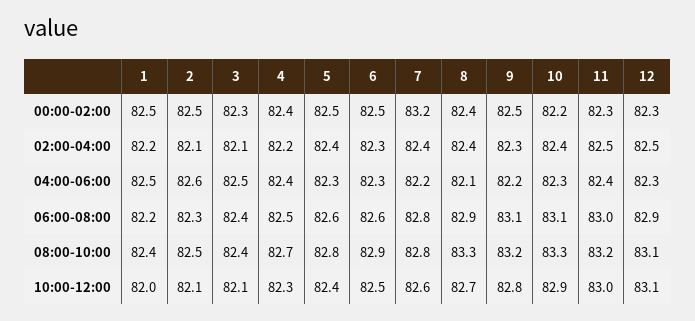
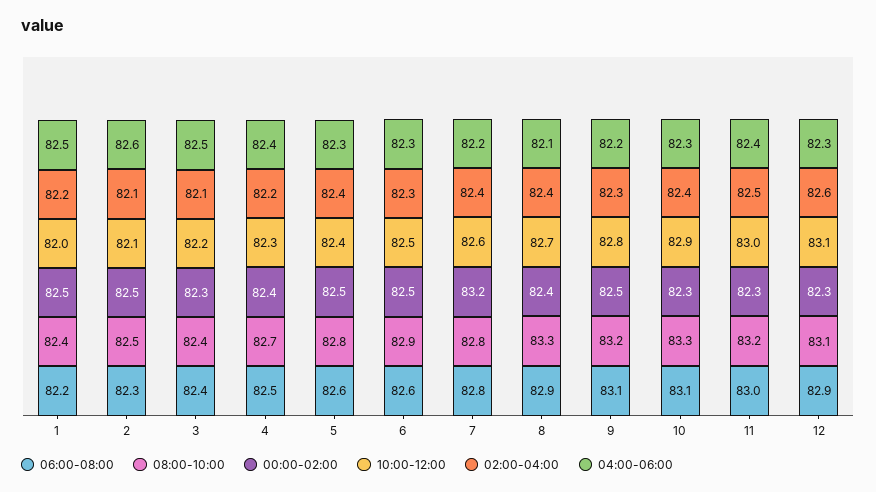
  {
    "00:00-02:00": {
      "1": 82.5,
      "2": 82.5,
      "3": 82.3,
      "4": 82.4,
      "5": 82.5,
      "6": 82.5,
      "7": 83.2,
      "8": 82.4,
      "9": 82.5,
-     "10": 82.2,
+     "10": 82.3,
      "11": 82.3,
      "12": 82.3
    },
    "02:00-04:00": {
      "1": 82.2,
      "2": 82.1,
      "3": 82.1,
      "4": 82.2,
      "5": 82.4,
      "6": 82.3,
      "7": 82.4,
      "8": 82.4,
      "9": 82.3,
      "10": 82.4,
      "11": 82.5,
-     "12": 82.5
+     "12": 82.6
    },
    "04:00-06:00": {
      "1": 82.5,
      "2": 82.6,
      "3": 82.5,
      "4": 82.4,
      "5": 82.3,
      "6": 82.3,
      "7": 82.2,
      "8": 82.1,
      "9": 82.2,
      "10": 82.3,
      "11": 82.4,
      "12": 82.3
    },
    "06:00-08:00": {
      "1": 82.2,
      "2": 82.3,
      "3": 82.4,
      "4": 82.5,
      "5": 82.6,
      "6": 82.6,
      "7": 82.8,
      "8": 82.9,
      "9": 83.1,
      "10": 83.1,
      "11": 83,
      "12": 82.9
    },
    "08:00-10:00": {
      "1": 82.4,
      "2": 82.5,
      "3": 82.4,
      "4": 82.7,
      "5": 82.8,
      "6": 82.9,
      "7": 82.8,
      "8": 83.3,
      "9": 83.2,
      "10": 83.3,
      "11": 83.2,
      "12": 83.1
    },
    "10:00-12:00": {
      "1": 82,
      "2": 82.1,
-     "3": 82.1,
+     "3": 82.2,
      "4": 82.3,
      "5": 82.4,
      "6": 82.5,
      "7": 82.6,
      "8": 82.7,
      "9": 82.8,
      "10": 82.9,
      "11": 83,
      "12": 83.1
    }
  }

